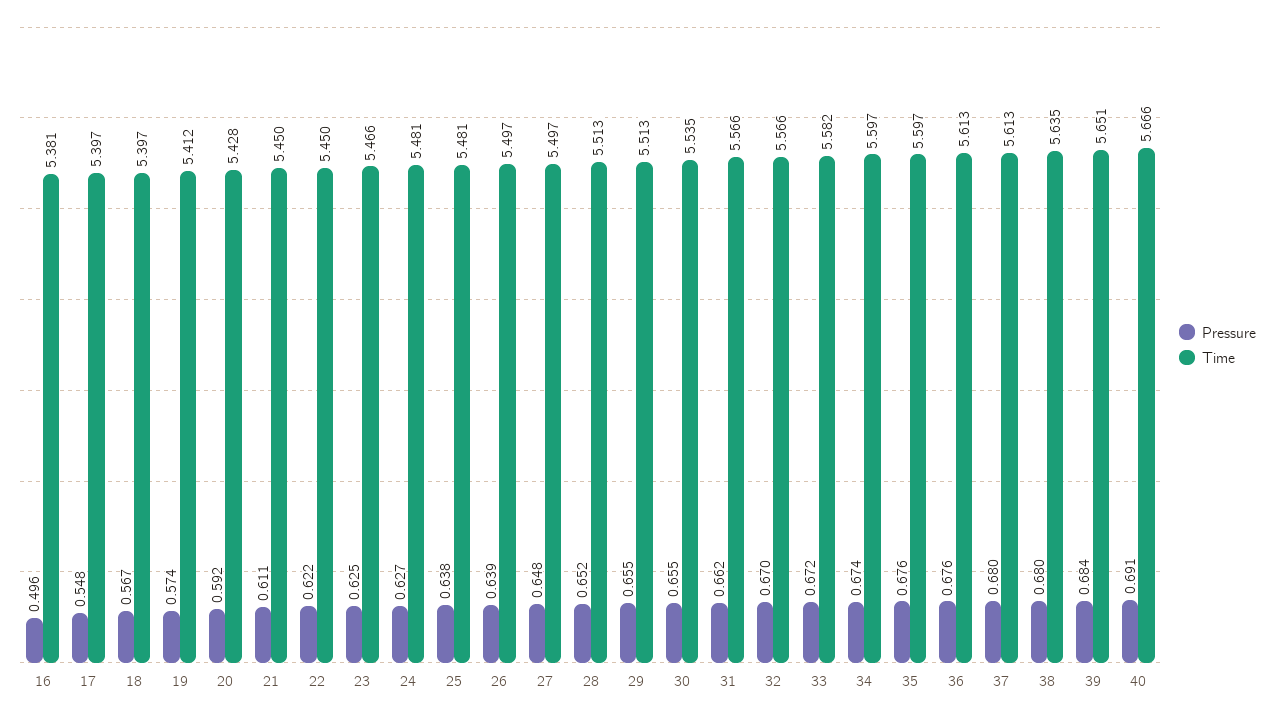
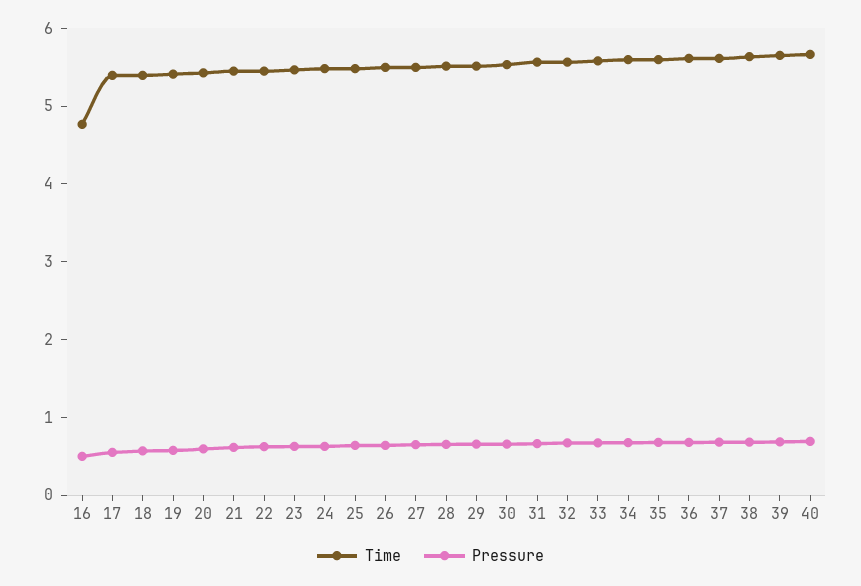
  {
    "Pressure": {
      "16": 0.496,
      "17": 0.548,
      "18": 0.567,
      "19": 0.574,
      "20": 0.592,
      "21": 0.611,
      "22": 0.622,
      "23": 0.625,
      "24": 0.627,
      "25": 0.638,
      "26": 0.639,
      "27": 0.648,
      "28": 0.652,
      "29": 0.655,
      "30": 0.655,
      "31": 0.662,
      "32": 0.67,
      "33": 0.672,
      "34": 0.674,
      "35": 0.676,
      "36": 0.676,
      "37": 0.68,
      "38": 0.68,
      "39": 0.684,
      "40": 0.691
    },
    "Time": {
-     "16": 5.381,
+     "16": 4.8,
      "17": 5.397,
      "18": 5.397,
      "19": 5.412,
      "20": 5.428,
      "21": 5.45,
      "22": 5.45,
      "23": 5.466,
      "24": 5.481,
      "25": 5.481,
      "26": 5.497,
      "27": 5.497,
      "28": 5.513,
      "29": 5.513,
      "30": 5.535,
      "31": 5.566,
      "32": 5.566,
      "33": 5.582,
      "34": 5.597,
      "35": 5.597,
      "36": 5.613,
      "37": 5.613,
      "38": 5.635,
      "39": 5.651,
      "40": 5.666
    }
  }

